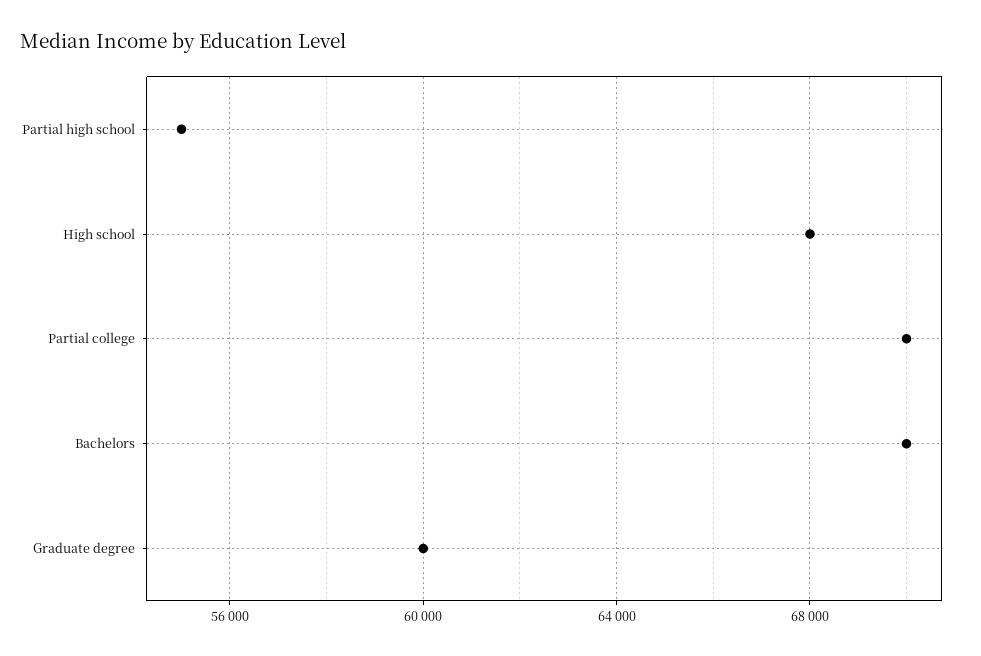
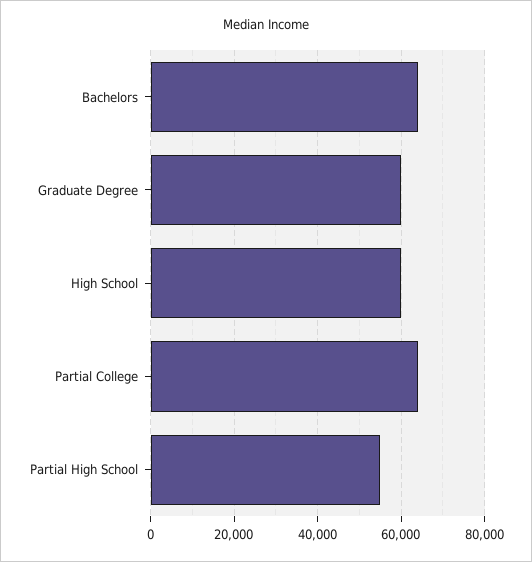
  {
    "Partial high school": 55000,
-   "High school": 68000,
+   "High school": 60000,
-   "Partial college": 70000,
+   "Partial college": 64000,
-   "Bachelors": 70000,
+   "Bachelors": 64000,
    "Graduate degree": 60000
  }

